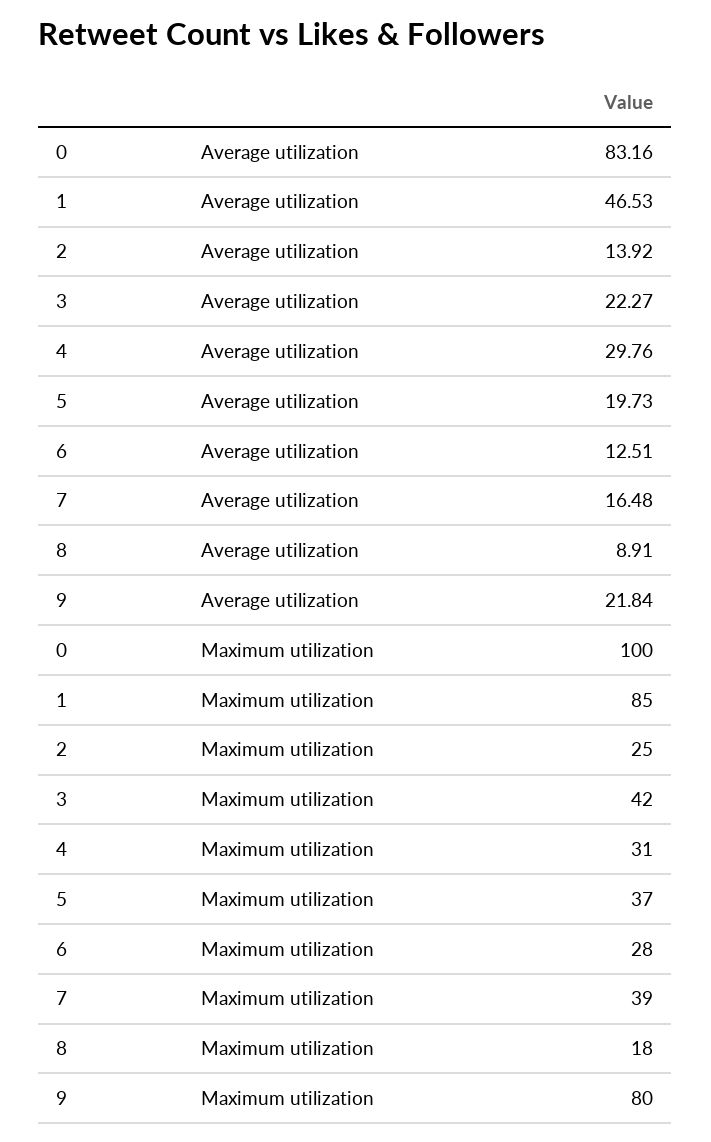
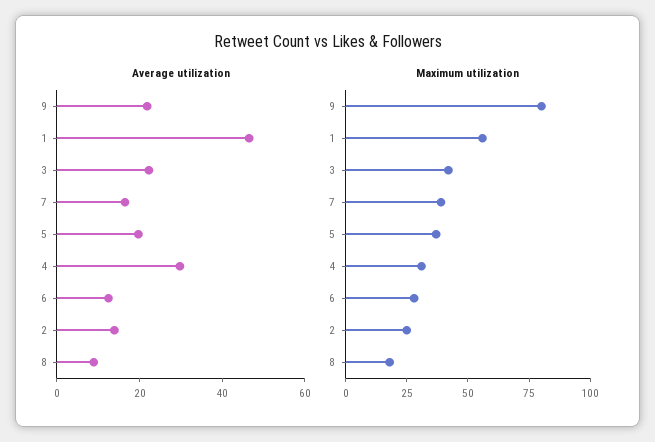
  {
    "Average utilization": {
-     "0": 83.16,
      "1": 46.53,
      "2": 13.92,
      "3": 22.27,
      "4": 29.76,
      "5": 19.73,
      "6": 12.51,
      "7": 16.48,
      "8": 8.91,
      "9": 21.84
    },
    "Maximum utilization": {
-     "0": 100,
-     "1": 85,
+     "1": 55,
      "2": 25,
      "3": 42,
      "4": 31,
      "5": 37,
      "6": 28,
      "7": 39,
      "8": 18,
      "9": 80
    }
  }

